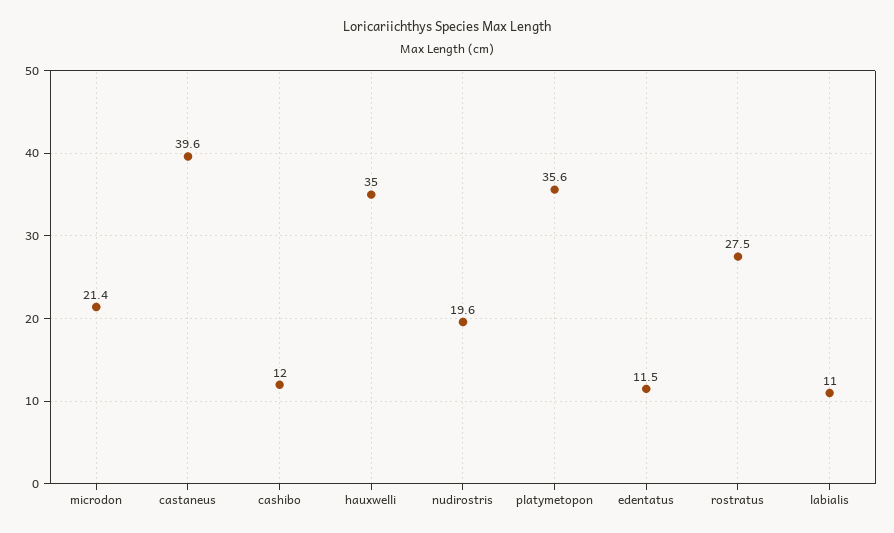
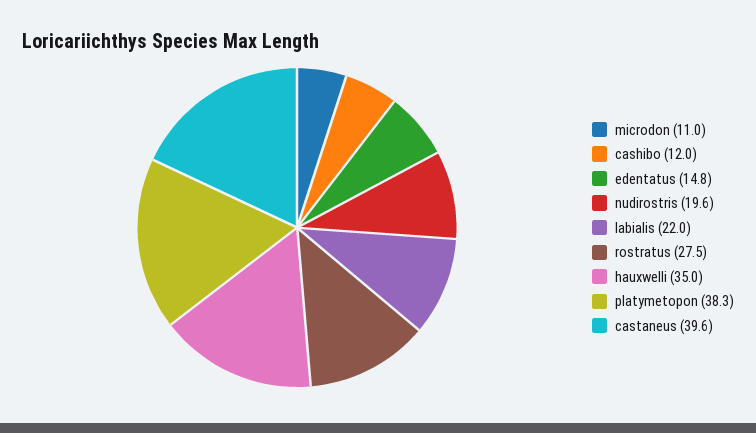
  {
-   "microdon": 21.4,
+   "microdon": 11,
    "castaneus": 39.6,
    "cashibo": 12,
    "hauxwelli": 35,
    "nudirostris": 19.6,
-   "platymetopon": 35.6,
+   "platymetopon": 38.3,
-   "edentatus": 11.5,
+   "edentatus": 14.8,
    "rostratus": 27.5,
-   "labialis": 11
+   "labialis": 22
  }

